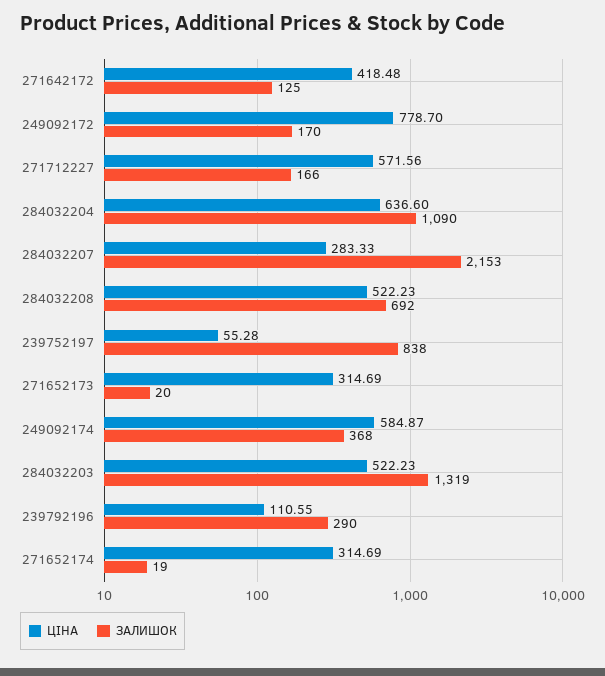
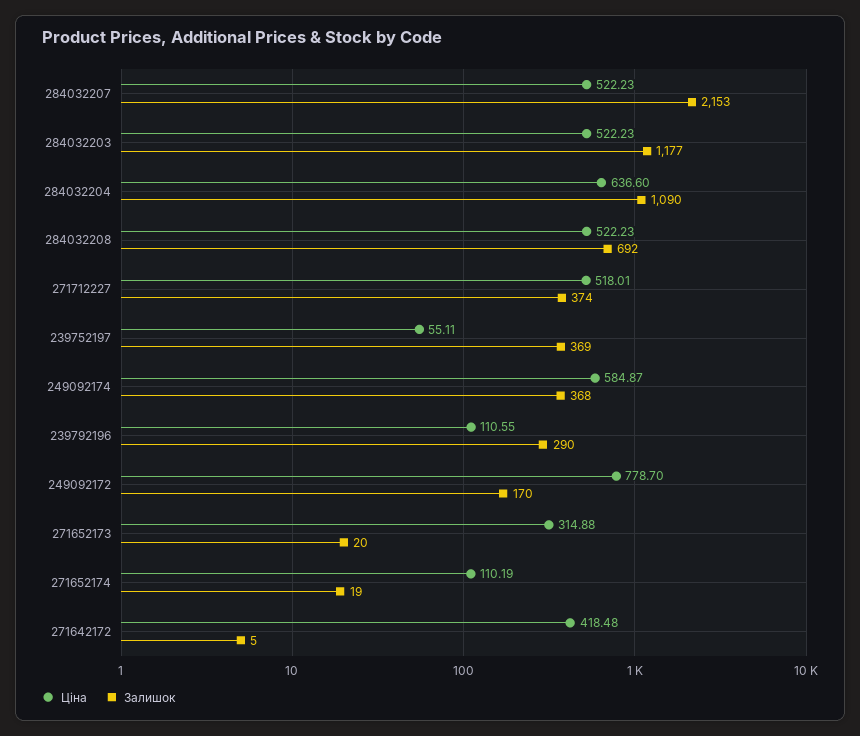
  {
    "ЦІНА": {
      "271642172": 418.48,
      "249092172": 778.7,
-     "271712227": 571.56,
+     "271712227": 518.01,
      "284032204": 636.6,
-     "284032207": 283.33,
+     "284032207": 522.23,
      "284032208": 522.23,
-     "239752197": 55.28,
+     "239752197": 55.11,
-     "271652173": 314.69,
+     "271652173": 314.88,
      "249092174": 584.87,
      "284032203": 522.23,
      "239792196": 110.55,
-     "271652174": 314.69
+     "271652174": 110.19
    },
    "ЗАЛИШОК": {
-     "271642172": 125,
+     "271642172": 5,
      "249092172": 170,
-     "271712227": 166,
+     "271712227": 374,
      "284032204": 1090,
      "284032207": 2153,
      "284032208": 692,
-     "239752197": 838,
+     "239752197": 369,
      "271652173": 20,
      "249092174": 368,
-     "284032203": 1319,
+     "284032203": 1177,
      "239792196": 290,
      "271652174": 19
    }
  }

